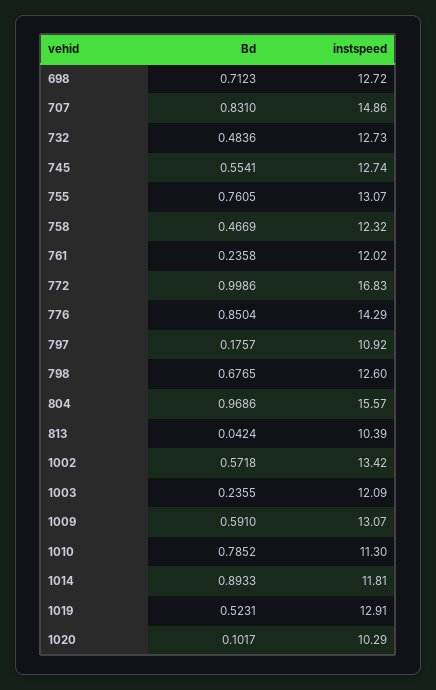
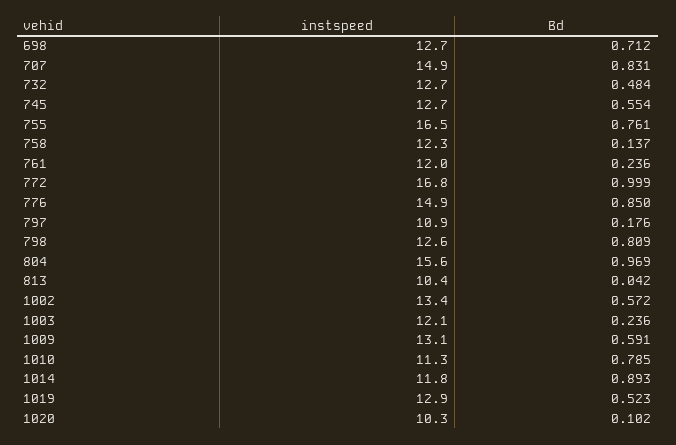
  {
    "Bd": {
      "698": 0.7123,
      "707": 0.831,
      "732": 0.4836,
      "745": 0.5541,
      "755": 0.7605,
-     "758": 0.4669,
+     "758": 0.137,
      "761": 0.2358,
      "772": 0.9986,
      "776": 0.8504,
      "797": 0.1757,
-     "798": 0.6765,
+     "798": 0.809,
      "804": 0.9686,
      "813": 0.0424,
      "1002": 0.5718,
      "1003": 0.2355,
      "1009": 0.591,
      "1010": 0.7852,
      "1014": 0.8933,
      "1019": 0.5231,
      "1020": 0.1017
    },
    "instspeed": {
      "698": 12.72,
      "707": 14.86,
      "732": 12.73,
      "745": 12.74,
-     "755": 13.07,
+     "755": 16.5,
      "758": 12.32,
      "761": 12.02,
      "772": 16.83,
-     "776": 14.29,
+     "776": 14.9,
      "797": 10.92,
      "798": 12.6,
      "804": 15.57,
      "813": 10.39,
      "1002": 13.42,
      "1003": 12.09,
      "1009": 13.07,
      "1010": 11.3,
      "1014": 11.81,
      "1019": 12.91,
      "1020": 10.29
    }
  }

